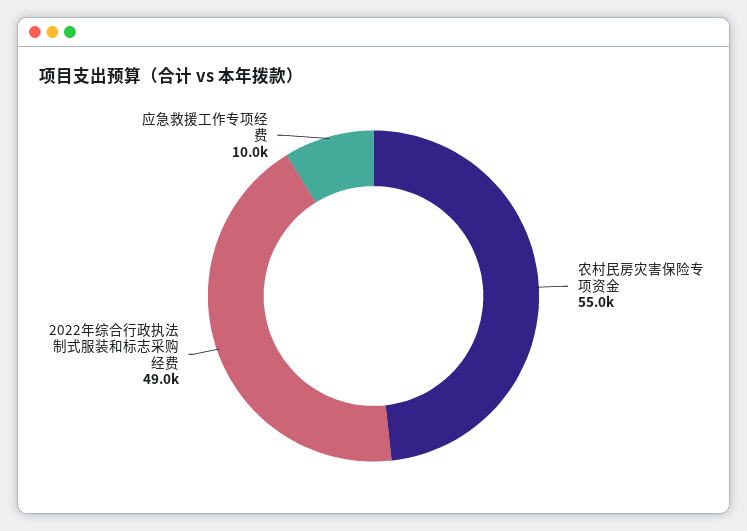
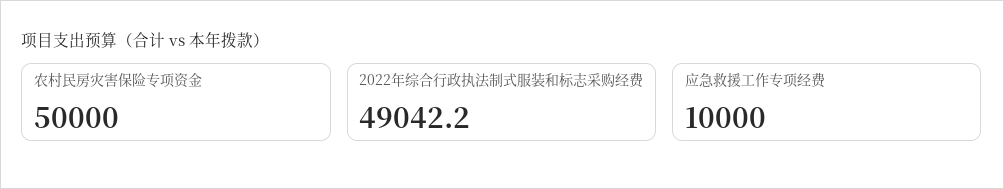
  {
-   "农村民房灾害保险专项资金": 55000,
+   "农村民房灾害保险专项资金": 50000,
    "2022年综合行政执法制式服装和标志采购经费": 49042.2,
    "应急救援工作专项经费": 10000
  }

